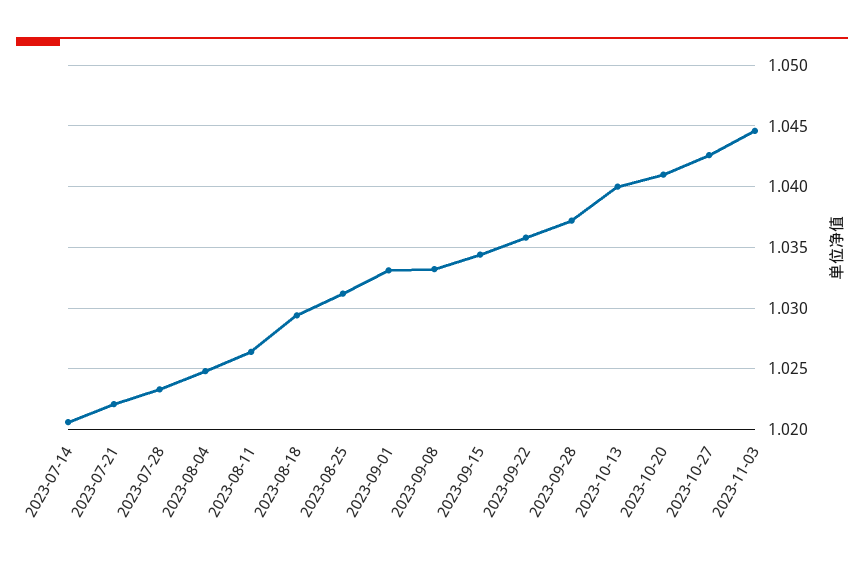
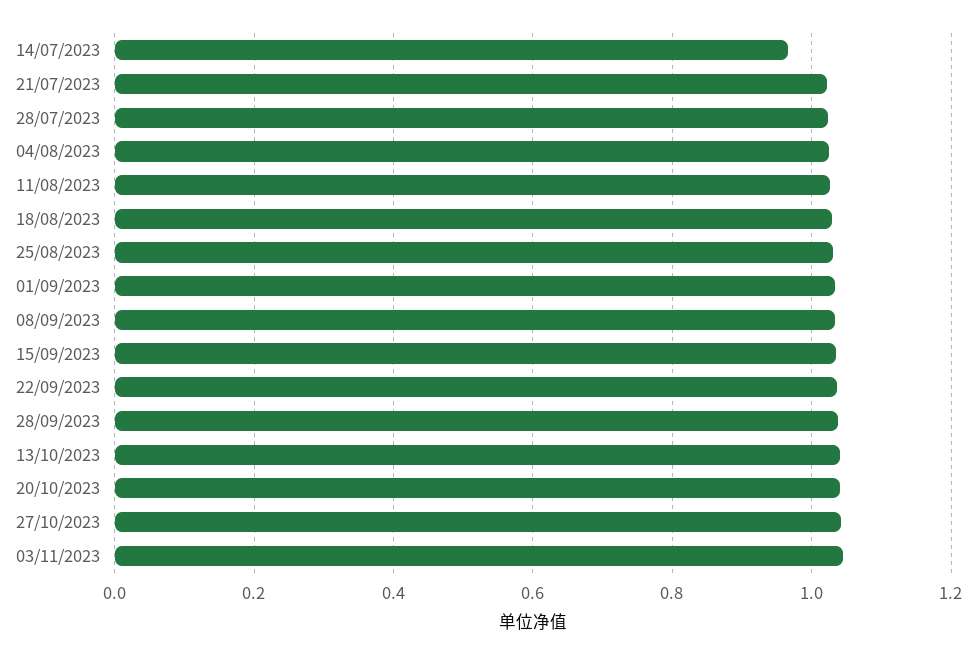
  {
-   "2023-07-14": 1.0205,
+   "2023-07-14": 0.96,
    "2023-07-21": 1.022,
    "2023-07-28": 1.0235,
    "2023-08-04": 1.025,
    "2023-08-11": 1.0265,
    "2023-08-18": 1.0295,
    "2023-08-25": 1.031,
    "2023-09-01": 1.033,
    "2023-09-08": 1.033,
    "2023-09-15": 1.0345,
    "2023-09-22": 1.036,
    "2023-09-28": 1.037,
    "2023-10-13": 1.04,
    "2023-10-20": 1.041,
    "2023-10-27": 1.0425,
    "2023-11-03": 1.0445
  }

